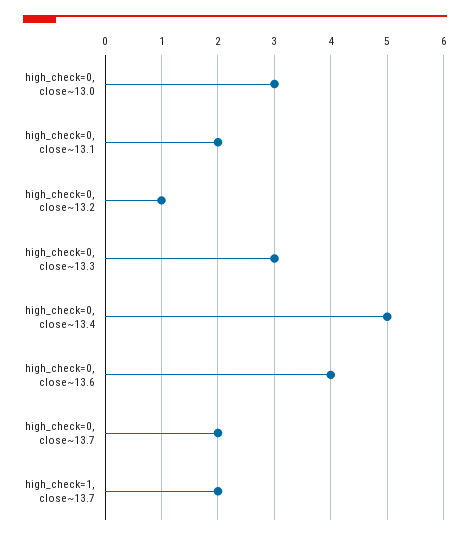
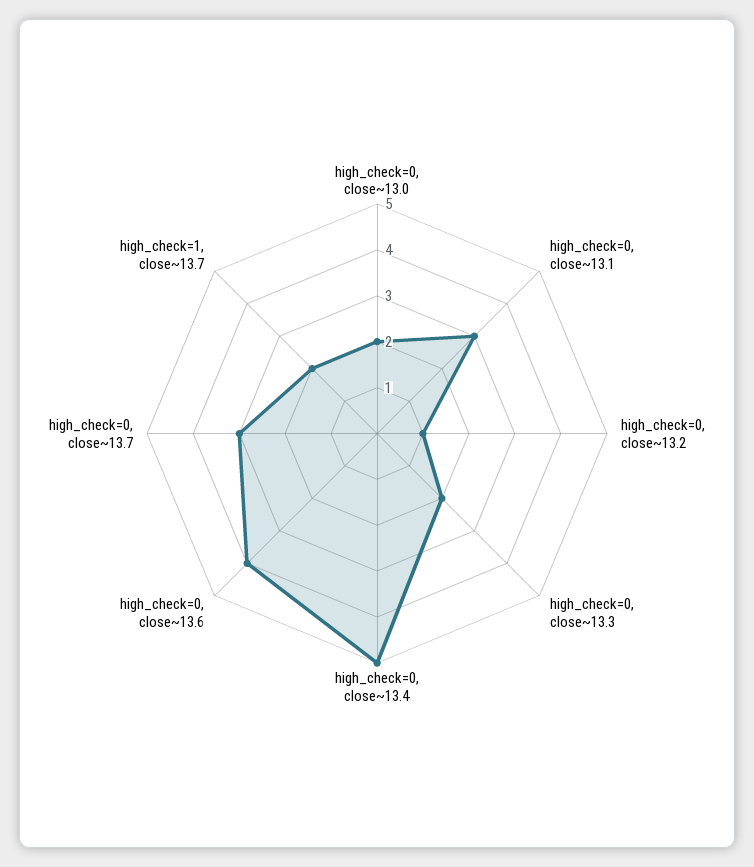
  {
-   "high_check=0, close~13.0": 3,
+   "high_check=0, close~13.0": 2,
-   "high_check=0, close~13.1": 2,
+   "high_check=0, close~13.1": 3,
    "high_check=0, close~13.2": 1,
-   "high_check=0, close~13.3": 3,
+   "high_check=0, close~13.3": 2,
    "high_check=0, close~13.4": 5,
    "high_check=0, close~13.6": 4,
-   "high_check=0, close~13.7": 2,
+   "high_check=0, close~13.7": 3,
    "high_check=1, close~13.7": 2
  }

